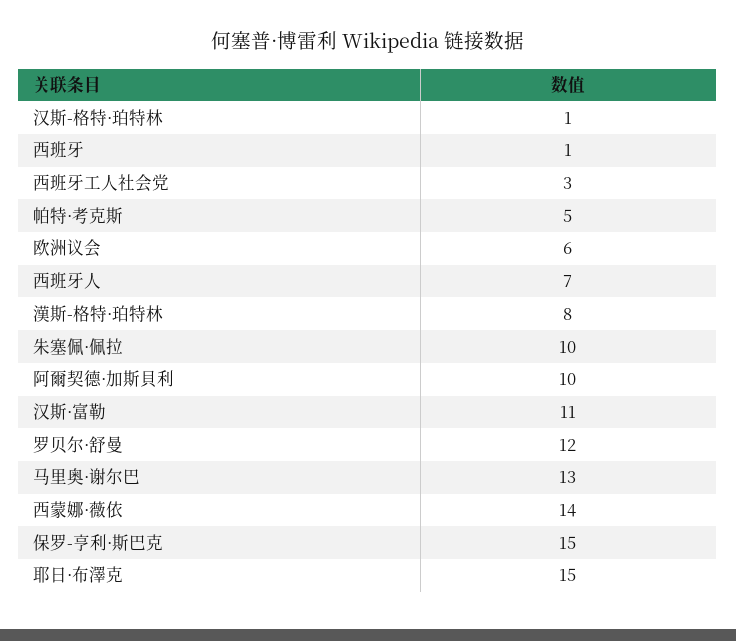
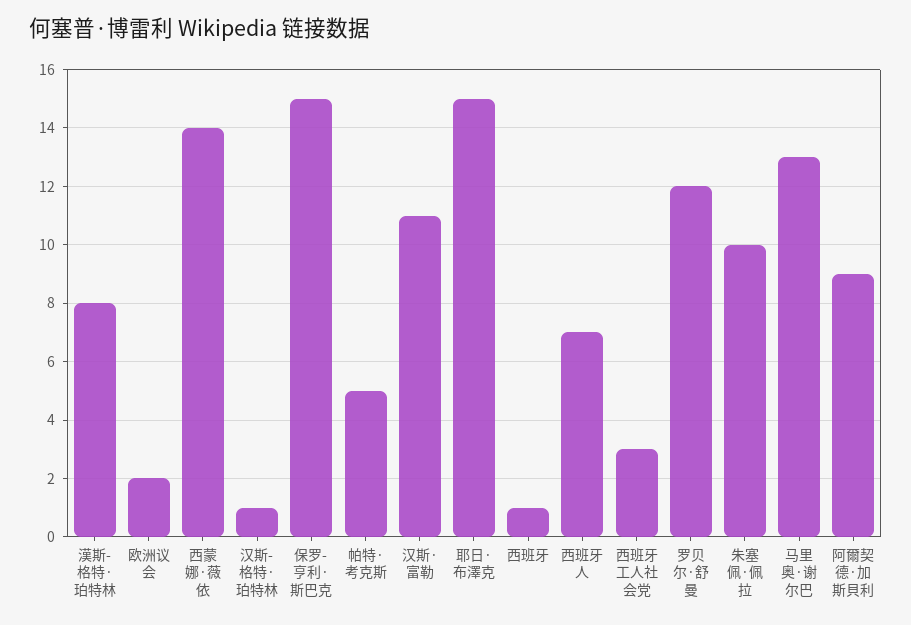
  {
    "汉斯-格特·珀特林": 1,
    "西班牙": 1,
    "西班牙工人社会党": 3,
    "帕特·考克斯": 5,
-   "欧洲议会": 6,
+   "欧洲议会": 2,
    "西班牙人": 7,
    "漢斯-格特·珀特林": 8,
    "朱塞佩·佩拉": 10,
-   "阿爾契德·加斯貝利": 10,
+   "阿爾契德·加斯貝利": 9,
    "汉斯·富勒": 11,
    "罗贝尔·舒曼": 12,
    "马里奥·谢尔巴": 13,
    "西蒙娜·薇依": 14,
    "保罗-亨利·斯巴克": 15,
    "耶日·布澤克": 15
  }

